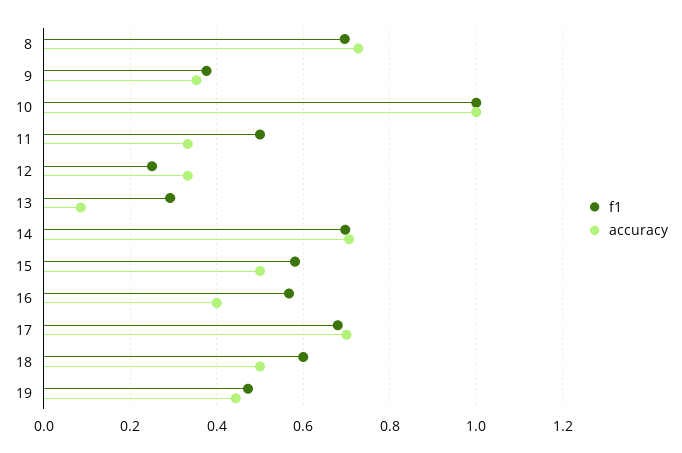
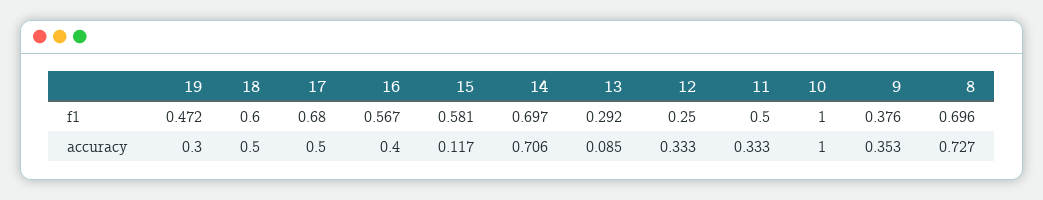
  {
    "f1": {
      "8": 0.696,
      "9": 0.376,
      "10": 1,
      "11": 0.5,
      "12": 0.25,
      "13": 0.292,
      "14": 0.697,
      "15": 0.581,
      "16": 0.567,
      "17": 0.68,
      "18": 0.6,
      "19": 0.472
    },
    "accuracy": {
      "8": 0.727,
      "9": 0.353,
      "10": 1,
      "11": 0.333,
      "12": 0.333,
      "13": 0.085,
      "14": 0.706,
-     "15": 0.5,
+     "15": 0.117,
      "16": 0.4,
-     "17": 0.7,
+     "17": 0.5,
      "18": 0.5,
-     "19": 0.44
+     "19": 0.3
    }
  }

